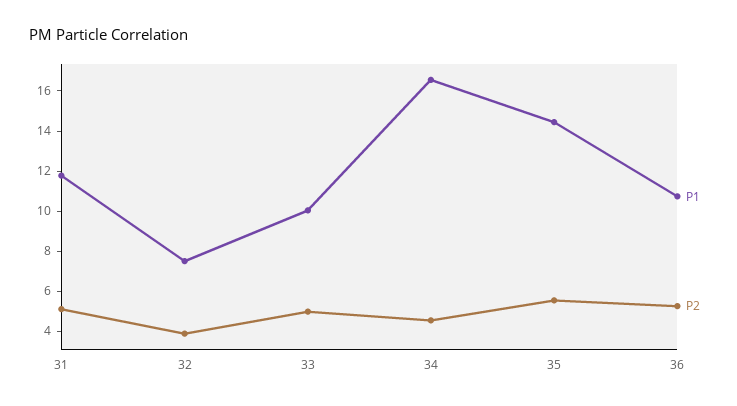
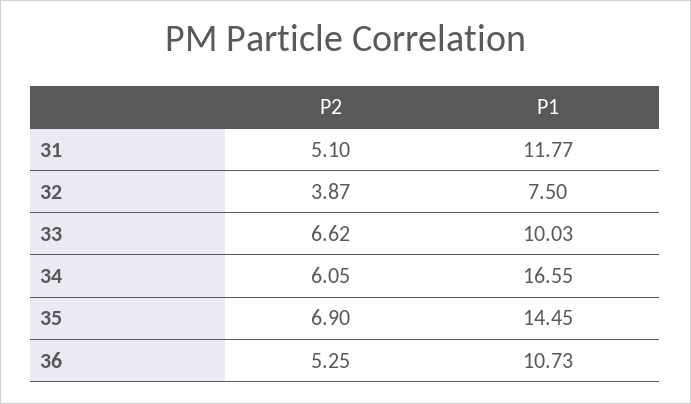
  {
    "P1": {
      "31": 11.77,
      "32": 7.5,
      "33": 10.03,
      "34": 16.55,
      "35": 14.45,
      "36": 10.73
    },
    "P2": {
      "31": 5.1,
      "32": 3.87,
-     "33": 5,
+     "33": 6.62,
-     "34": 4.5,
+     "34": 6.05,
-     "35": 5.5,
+     "35": 6.9,
      "36": 5.25
    }
  }

